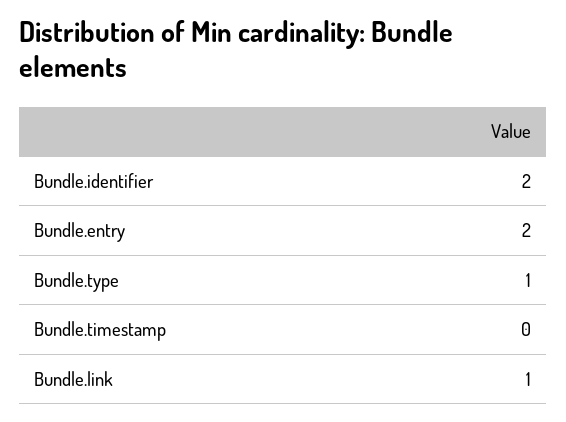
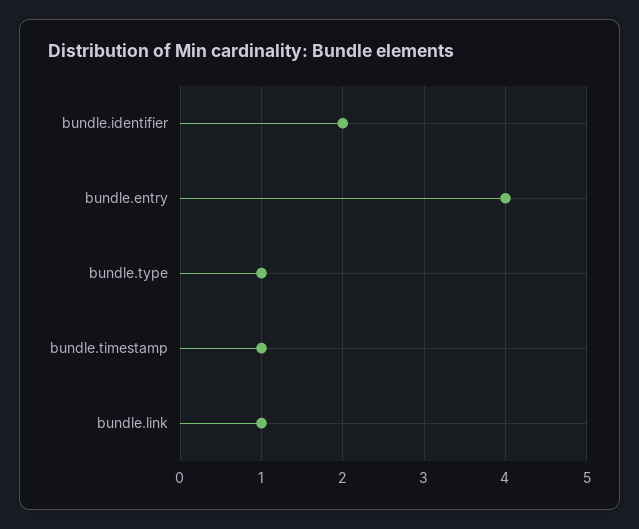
  {
    "Bundle.identifier": 2,
-   "Bundle.entry": 2,
+   "Bundle.entry": 4,
    "Bundle.type": 1,
-   "Bundle.timestamp": 0,
+   "Bundle.timestamp": 1,
    "Bundle.link": 1
  }

